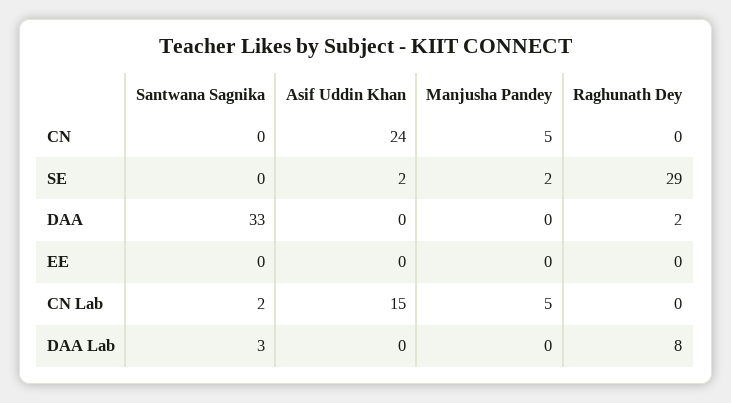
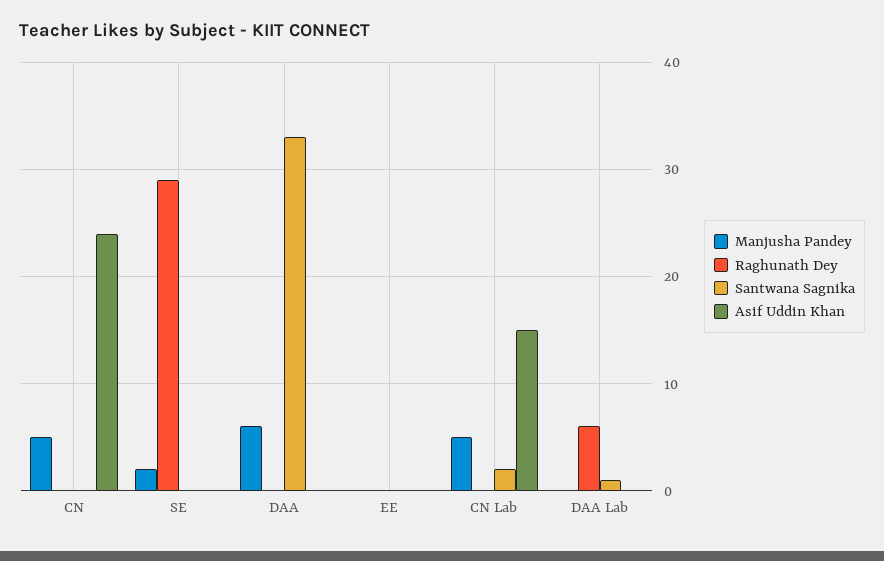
  {
    "Santwana Sagnika": {
      "CN": 0,
      "SE": 0,
      "DAA": 33,
      "EE": 0,
      "CN Lab": 2,
-     "DAA Lab": 3
+     "DAA Lab": 1
    },
    "Asif Uddin Khan": {
      "CN": 24,
-     "SE": 2,
+     "SE": 0,
      "DAA": 0,
      "EE": 0,
      "CN Lab": 15,
      "DAA Lab": 0
    },
    "Manjusha Pandey": {
      "CN": 5,
      "SE": 2,
-     "DAA": 0,
+     "DAA": 6,
      "EE": 0,
      "CN Lab": 5,
      "DAA Lab": 0
    },
    "Raghunath Dey": {
      "CN": 0,
      "SE": 29,
-     "DAA": 2,
+     "DAA": 0,
      "EE": 0,
      "CN Lab": 0,
-     "DAA Lab": 8
+     "DAA Lab": 6
    }
  }

